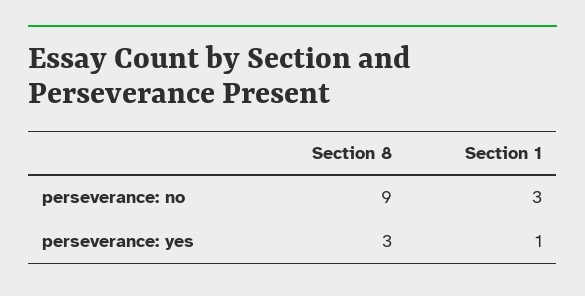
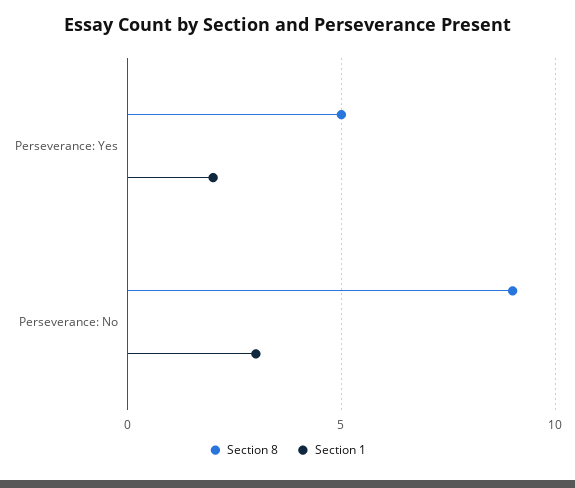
  {
    "Section 8": {
      "perseverance: no": 9,
-     "perseverance: yes": 3
+     "perseverance: yes": 5
    },
    "Section 1": {
      "perseverance: no": 3,
-     "perseverance: yes": 1
+     "perseverance: yes": 2
    }
  }

